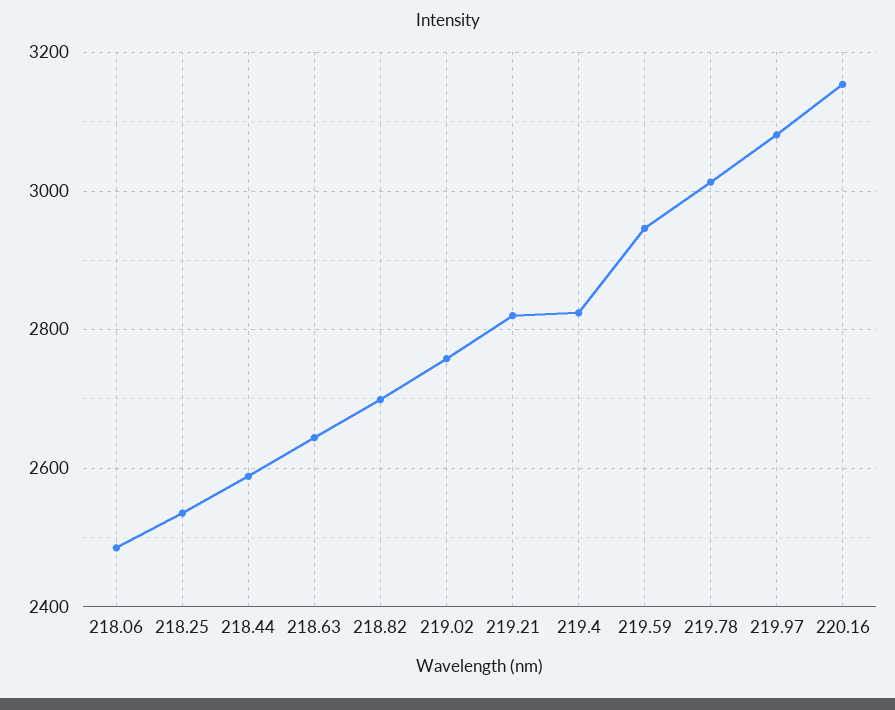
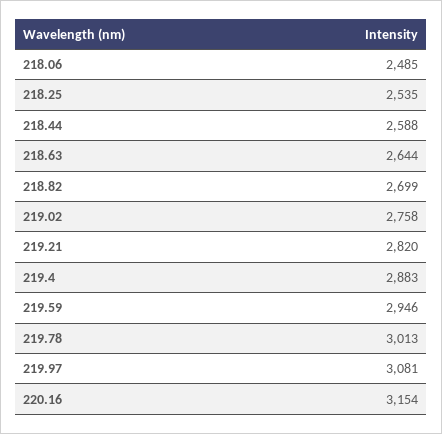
  {
    "218.06": 2485,
    "218.25": 2535,
    "218.44": 2588,
    "218.63": 2644,
    "218.82": 2699,
    "219.02": 2758,
    "219.21": 2820,
-   "219.4": 2820,
+   "219.4": 2883,
    "219.59": 2946,
    "219.78": 3013,
    "219.97": 3081,
    "220.16": 3154
  }

